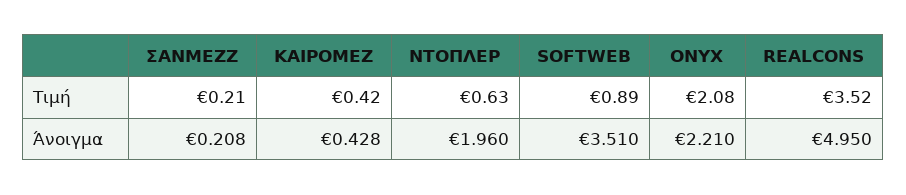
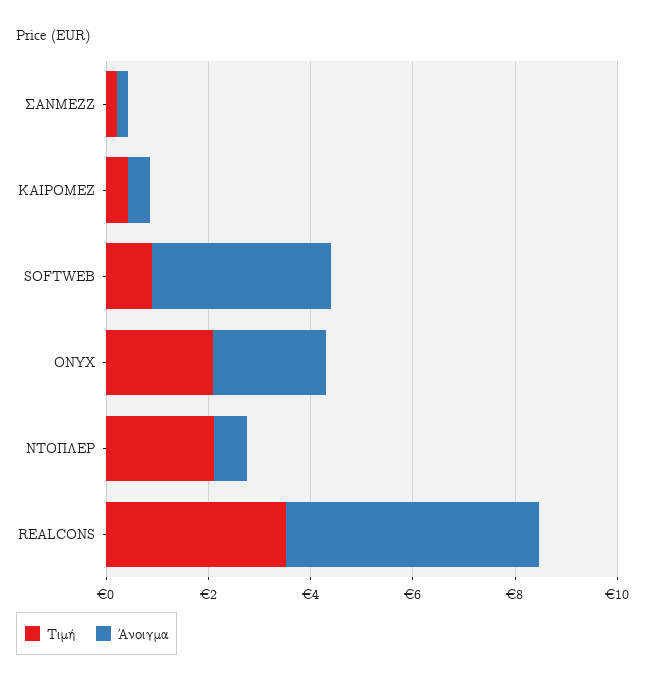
  {
    "Τιμή": {
      "ΣΑΝΜΕΖΖ": 0.21,
      "ΚΑΙΡΟΜΕΖ": 0.42,
-     "ΝΤΟΠΛΕΡ": 0.63,
+     "ΝΤΟΠΛΕΡ": 2,
      "SOFTWEB": 0.89,
      "ONYX": 2.08,
      "REALCONS": 3.52
    },
    "Άνοιγμα": {
      "ΣΑΝΜΕΖΖ": 0.208,
      "ΚΑΙΡΟΜΕΖ": 0.428,
-     "ΝΤΟΠΛΕΡ": 1.96,
+     "ΝΤΟΠΛΕΡ": 0.5,
      "SOFTWEB": 3.51,
      "ONYX": 2.21,
      "REALCONS": 4.95
    }
  }

